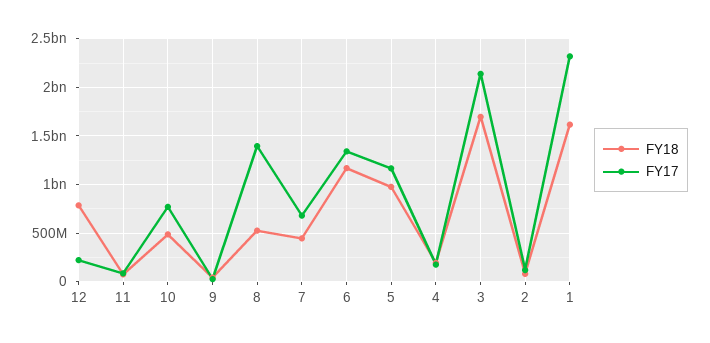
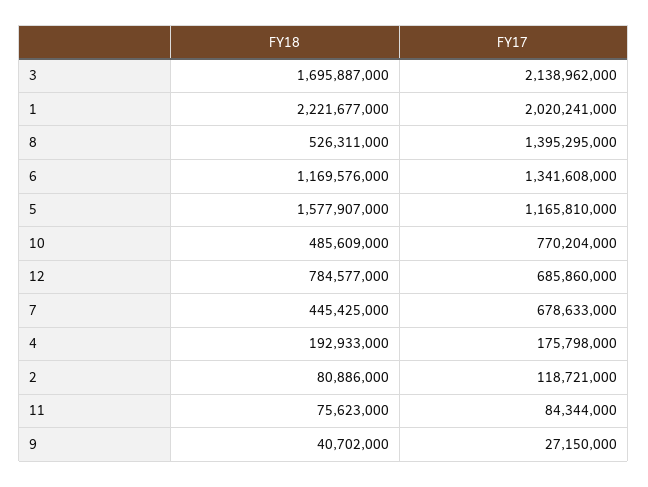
  {
    "FY18": {
      "12": 784577000,
      "11": 75623000,
      "10": 485609000,
      "9": 40702000,
      "8": 526311000,
      "7": 445425000,
      "6": 1169576000,
-     "5": 1000000000,
+     "5": 1577907000,
      "4": 192933000,
      "3": 1695887000,
      "2": 80886000,
-     "1": 1600000000
+     "1": 2221677000
    },
    "FY17": {
-     "12": 200000000,
+     "12": 685860000,
      "11": 84344000,
      "10": 770204000,
      "9": 27150000,
      "8": 1395295000,
      "7": 678633000,
      "6": 1341608000,
      "5": 1165810000,
      "4": 175798000,
      "3": 2138962000,
      "2": 118721000,
-     "1": 2300000000
+     "1": 2020241000
    }
  }

